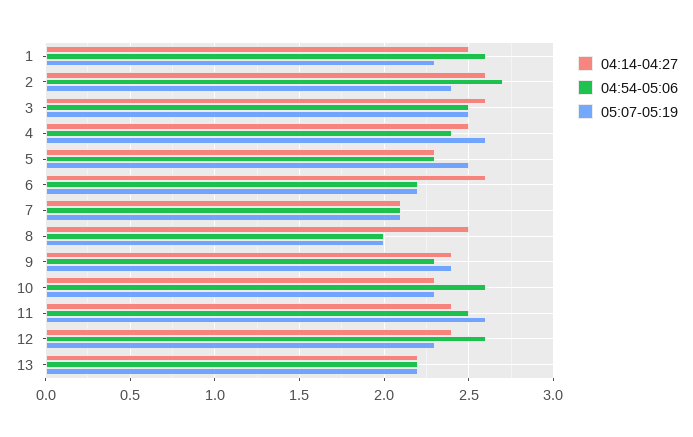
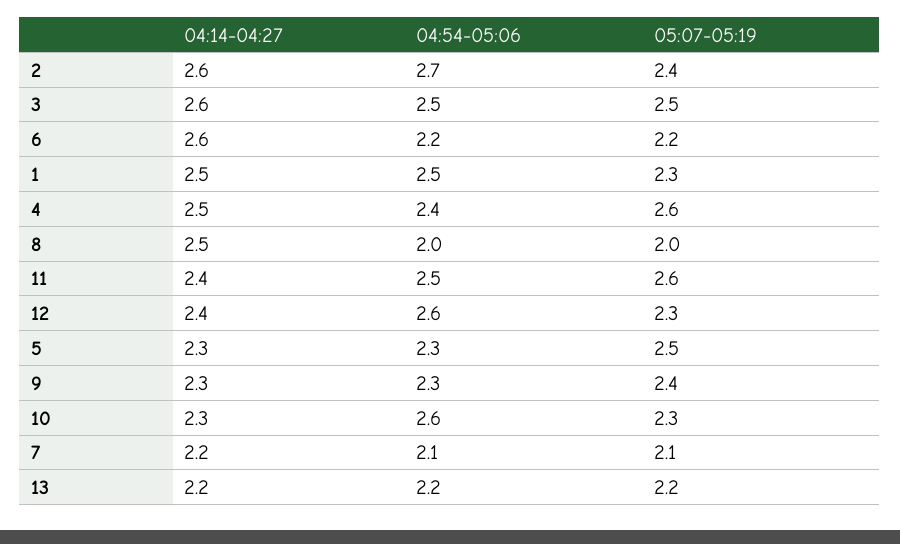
  {
    "04:14-04:27": {
      "1": 2.5,
      "2": 2.6,
      "3": 2.6,
      "4": 2.5,
      "5": 2.3,
      "6": 2.6,
-     "7": 2.1,
+     "7": 2.2,
      "8": 2.5,
-     "9": 2.4,
+     "9": 2.3,
      "10": 2.3,
      "11": 2.4,
      "12": 2.4,
      "13": 2.2
    },
    "04:54-05:06": {
-     "1": 2.6,
+     "1": 2.5,
      "2": 2.7,
      "3": 2.5,
      "4": 2.4,
      "5": 2.3,
      "6": 2.2,
      "7": 2.1,
      "8": 2,
      "9": 2.3,
      "10": 2.6,
      "11": 2.5,
      "12": 2.6,
      "13": 2.2
    },
    "05:07-05:19": {
      "1": 2.3,
      "2": 2.4,
      "3": 2.5,
      "4": 2.6,
      "5": 2.5,
      "6": 2.2,
      "7": 2.1,
      "8": 2,
      "9": 2.4,
      "10": 2.3,
      "11": 2.6,
      "12": 2.3,
      "13": 2.2
    }
  }

